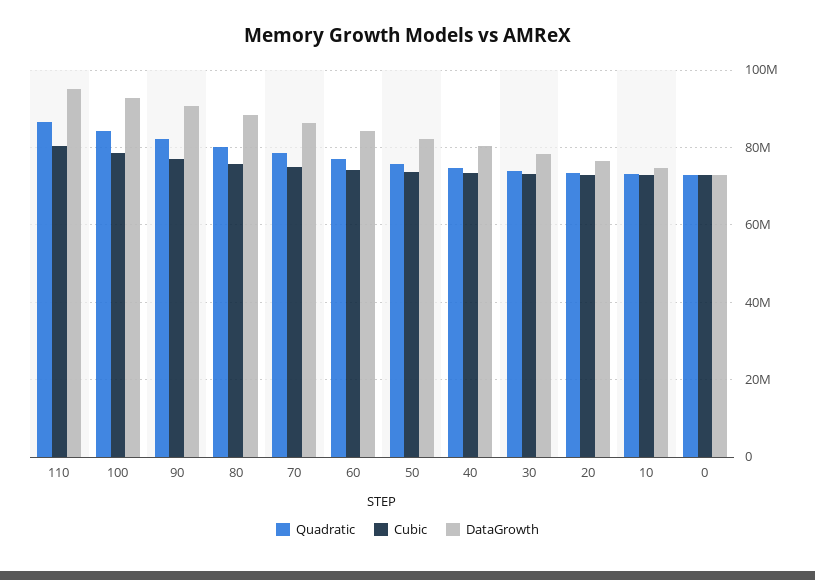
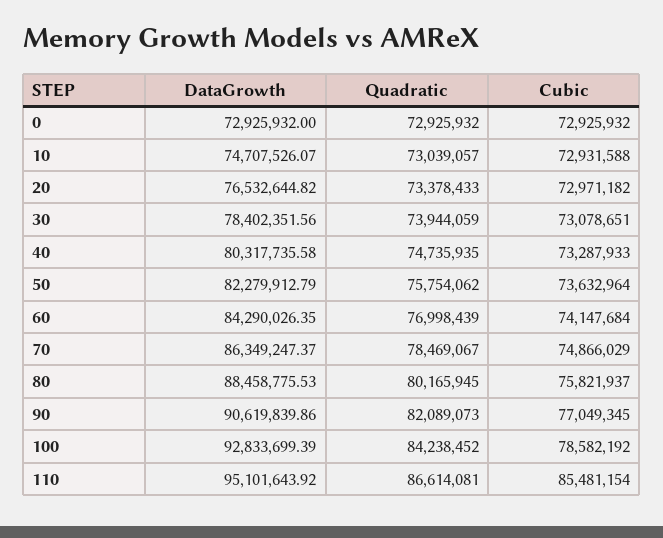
  {
    "Quadratic": {
      "110": 86614081,
      "100": 84238452,
      "90": 82089073,
      "80": 80165945,
      "70": 78469067,
      "60": 76998439,
      "50": 75754062,
      "40": 74735935,
      "30": 73944059,
      "20": 73378433,
      "10": 73039057,
      "0": 72925932
    },
    "Cubic": {
-     "110": 80000000,
+     "110": 85481154,
      "100": 78582192,
      "90": 77049345,
      "80": 75821937,
      "70": 74866029,
      "60": 74147684,
      "50": 73632964,
      "40": 73287933,
      "30": 73078651,
      "20": 72971182,
      "10": 72931588,
      "0": 72925932
    },
    "DataGrowth": {
      "110": 95101643.92,
      "100": 92833699.39,
      "90": 90619839.86,
      "80": 88458775.53,
      "70": 86349247.37,
      "60": 84290026.35,
      "50": 82279912.79,
      "40": 80317735.58,
      "30": 78402351.56,
      "20": 76532644.82,
      "10": 74707526.07,
      "0": 72925932
    }
  }

